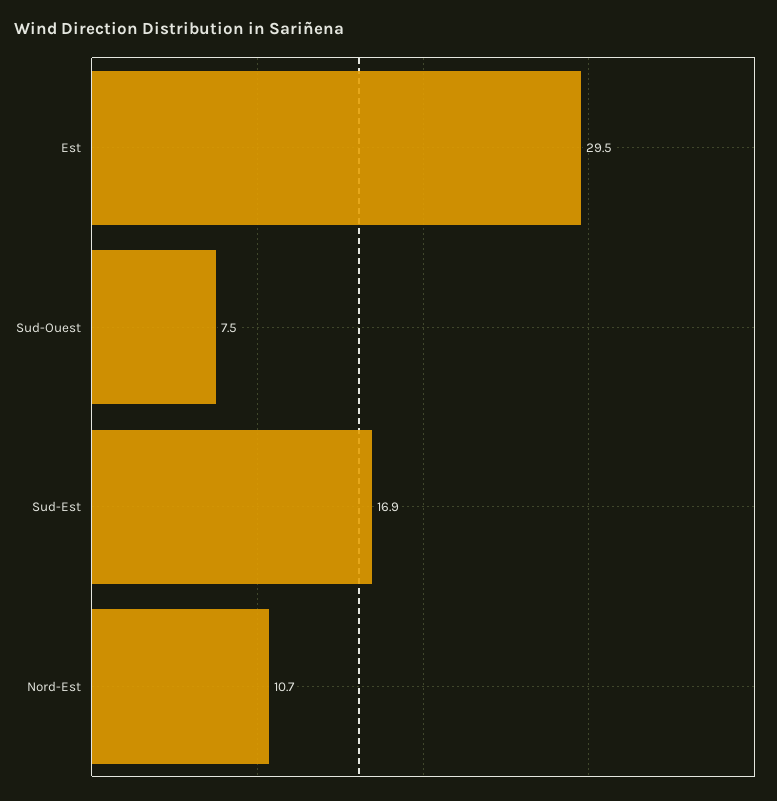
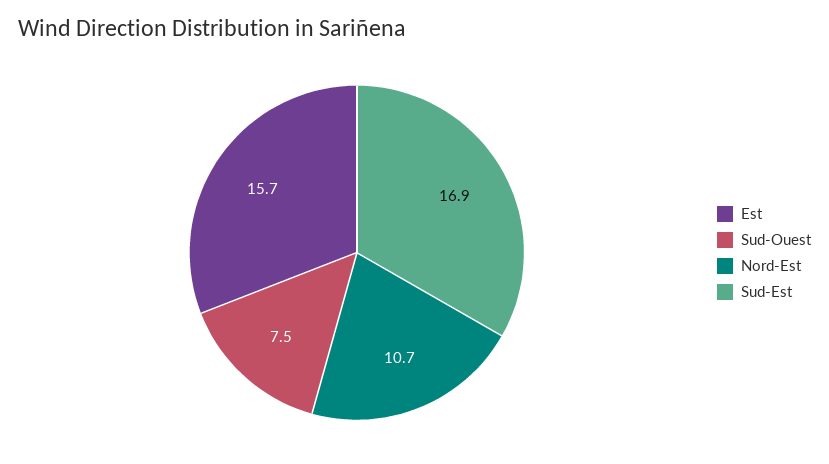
  {
-   "Est": 29.5,
+   "Est": 15.7,
    "Sud-Ouest": 7.5,
    "Sud-Est": 16.9,
    "Nord-Est": 10.7
  }

